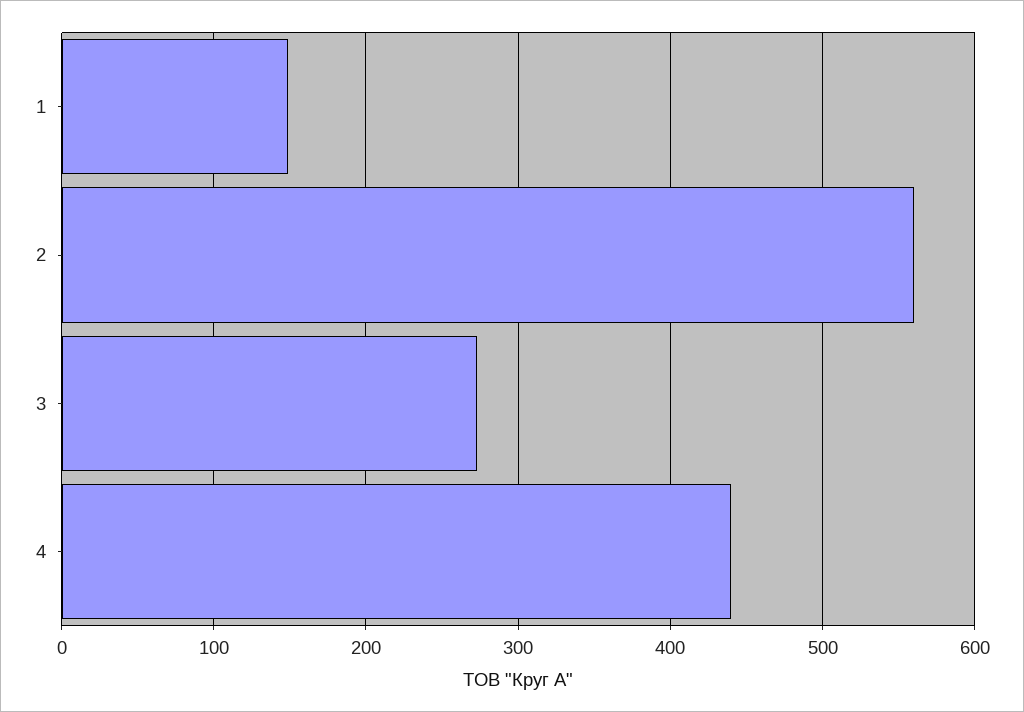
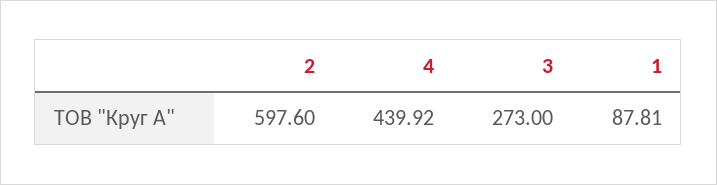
  {
-   "1": 150,
+   "1": 87.81,
-   "2": 560,
+   "2": 597.6,
    "3": 273,
    "4": 439.92
  }

